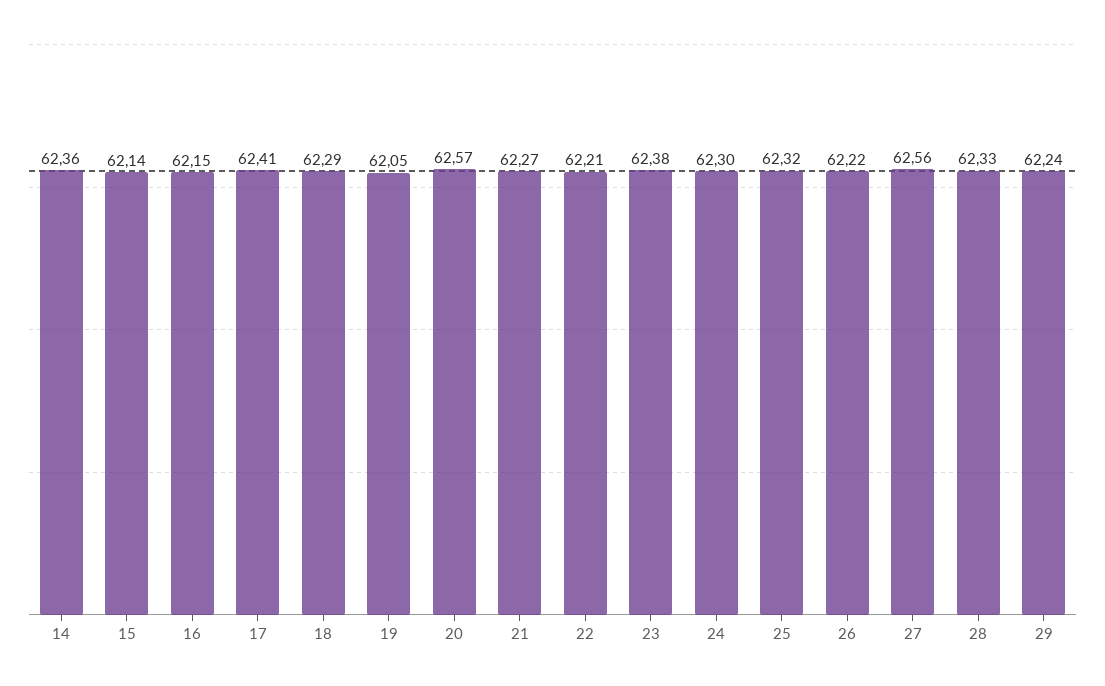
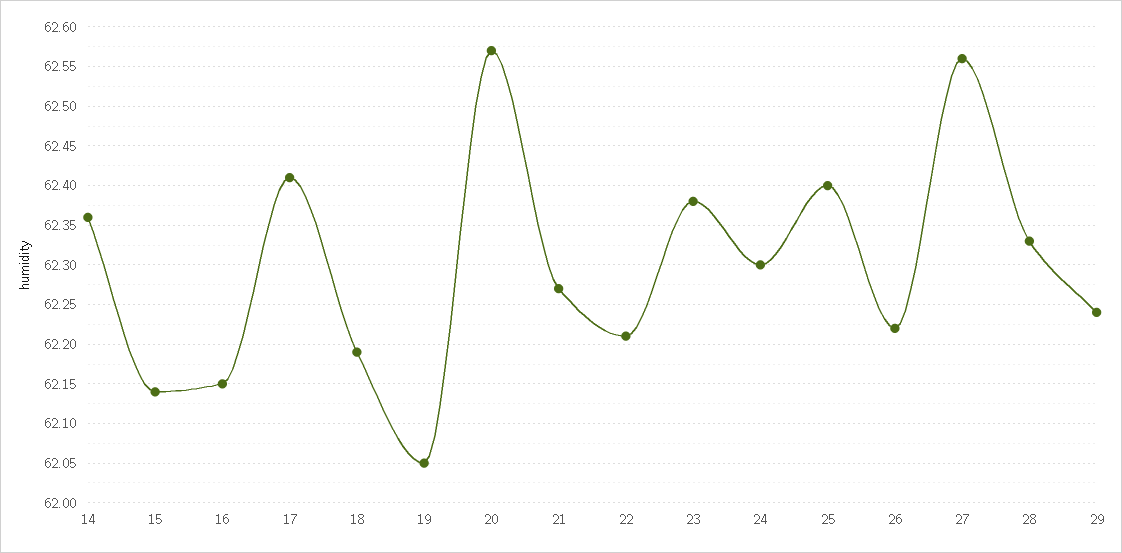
  {
    "14": 62.36,
    "15": 62.14,
    "16": 62.15,
    "17": 62.41,
-   "18": 62.29,
+   "18": 62.19,
    "19": 62.05,
    "20": 62.57,
    "21": 62.27,
    "22": 62.21,
    "23": 62.38,
    "24": 62.3,
-   "25": 62.32,
+   "25": 62.4,
    "26": 62.22,
    "27": 62.56,
    "28": 62.33,
    "29": 62.24
  }

